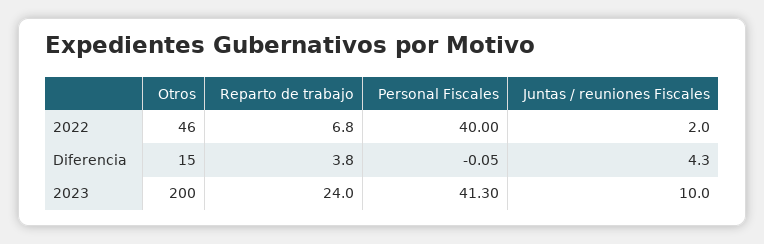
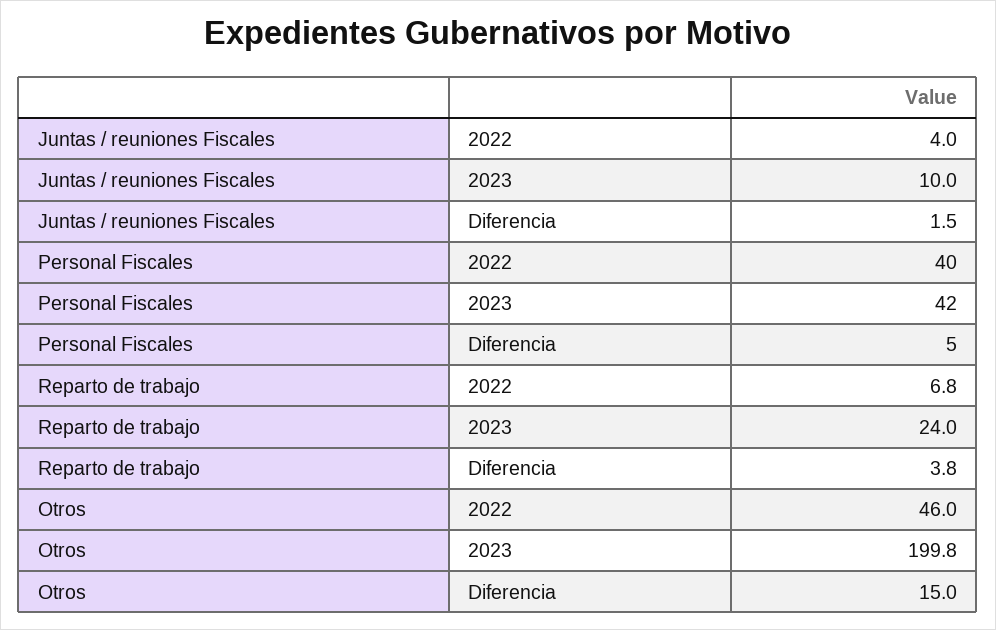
  {
    "Otros": {
      "2022": 46,
      "Diferencia": 15,
-     "2023": 200
+     "2023": 199.8
    },
    "Reparto de trabajo": {
      "2022": 6.8,
      "Diferencia": 3.8,
      "2023": 24
    },
    "Personal Fiscales": {
      "2022": 40,
-     "Diferencia": -0.05,
+     "Diferencia": 5,
-     "2023": 41.3
+     "2023": 42
    },
    "Juntas / reuniones Fiscales": {
-     "2022": 2,
+     "2022": 4,
-     "Diferencia": 4.3,
+     "Diferencia": 1.5,
      "2023": 10
    }
  }

